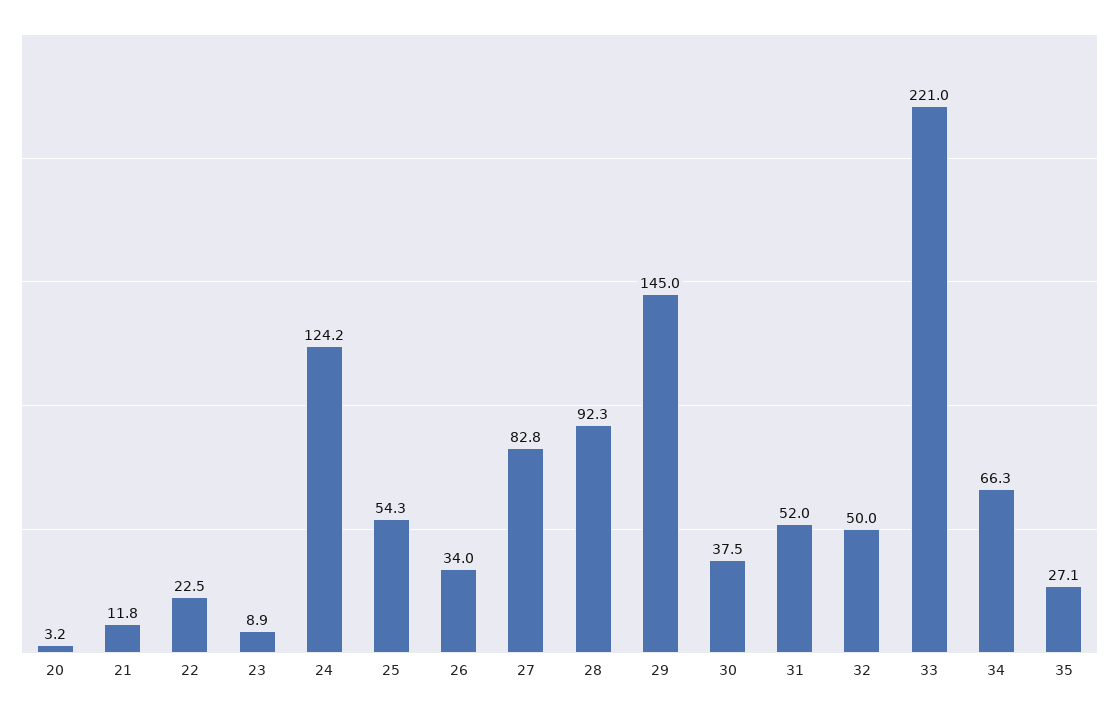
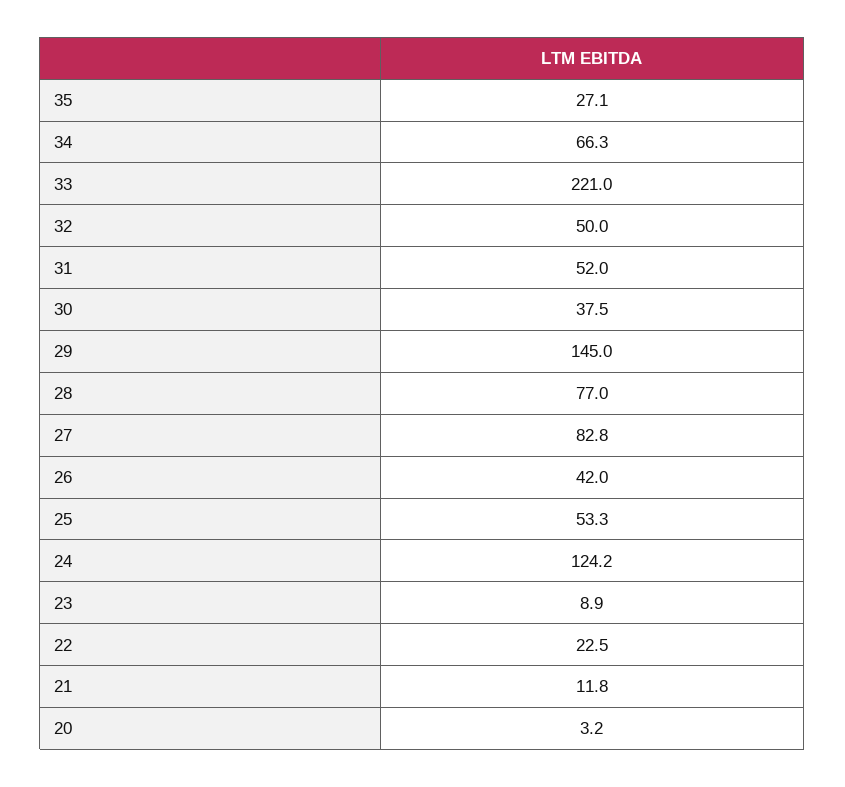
  {
    "20": 3.2,
    "21": 11.8,
    "22": 22.5,
    "23": 8.9,
    "24": 124.2,
-   "25": 54.3,
+   "25": 53.3,
-   "26": 34,
+   "26": 42,
    "27": 82.8,
-   "28": 92.3,
+   "28": 77,
    "29": 145,
    "30": 37.5,
    "31": 52,
    "32": 50,
    "33": 221,
    "34": 66.3,
    "35": 27.1
  }

